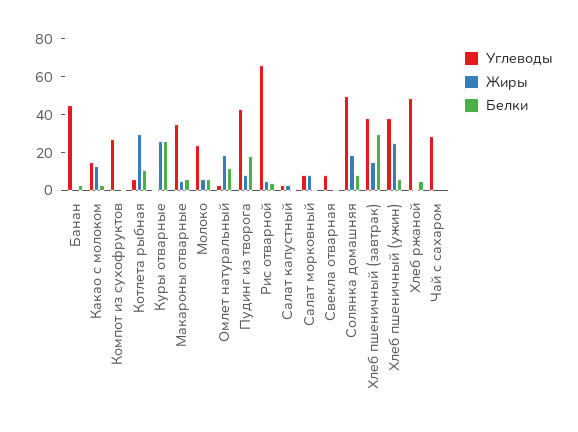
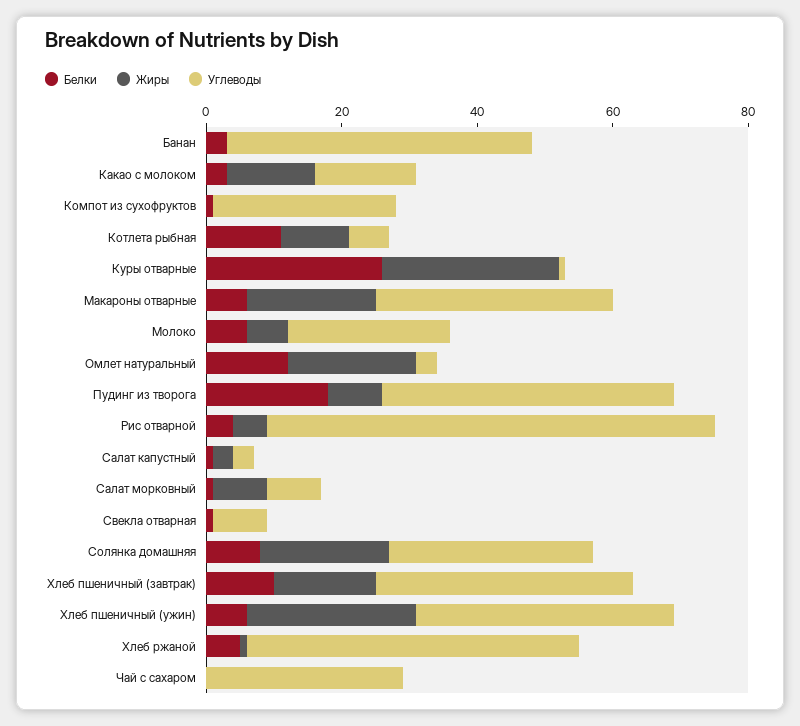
  {
    "Углеводы": {
      "Банан": 45,
      "Какао с молоком": 15,
      "Компот из сухофруктов": 25,
      "Котлета рыбная": 5,
      "Куры отварные": 0,
      "Макароны отварные": 35,
      "Молоко": 25,
      "Омлет натуральный": 5,
      "Пудинг из творога": 45,
      "Рис отварной": 65,
      "Салат капустный": 5,
      "Салат морковный": 10,
      "Свекла отварная": 10,
-     "Солянка домашняя": 50,
+     "Солянка домашняя": 30,
      "Хлеб пшеничный (завтрак)": 40,
      "Хлеб пшеничный (ужин)": 40,
      "Хлеб ржаной": 50,
      "Чай с сахаром": 30
    },
    "Жиры": {
      "Банан": 0,
      "Какао с молоком": 15,
      "Компот из сухофруктов": 0,
-     "Котлета рыбная": 30,
+     "Котлета рыбная": 10,
      "Куры отварные": 25,
-     "Макароны отварные": 5,
+     "Макароны отварные": 20,
      "Молоко": 5,
      "Омлет натуральный": 20,
      "Пудинг из творога": 10,
      "Рис отварной": 5,
      "Салат капустный": 5,
      "Салат морковный": 10,
      "Свекла отварная": 0,
      "Солянка домашняя": 20,
      "Хлеб пшеничный (завтрак)": 15,
      "Хлеб пшеничный (ужин)": 25,
      "Хлеб ржаной": 0,
      "Чай с сахаром": 0
    },
    "Белки": {
      "Банан": 5,
      "Какао с молоком": 5,
      "Компот из сухофруктов": 0,
      "Котлета рыбная": 10,
      "Куры отварные": 25,
      "Макароны отварные": 5,
      "Молоко": 5,
      "Омлет натуральный": 10,
      "Пудинг из творога": 20,
      "Рис отварной": 5,
      "Салат капустный": 0,
      "Салат морковный": 0,
      "Свекла отварная": 0,
      "Солянка домашняя": 10,
-     "Хлеб пшеничный (завтрак)": 30,
+     "Хлеб пшеничный (завтрак)": 10,
      "Хлеб пшеничный (ужин)": 5,
      "Хлеб ржаной": 5,
      "Чай с сахаром": 0
    }
  }

